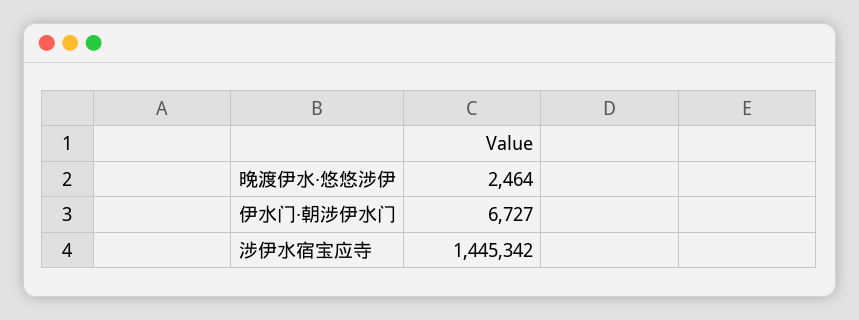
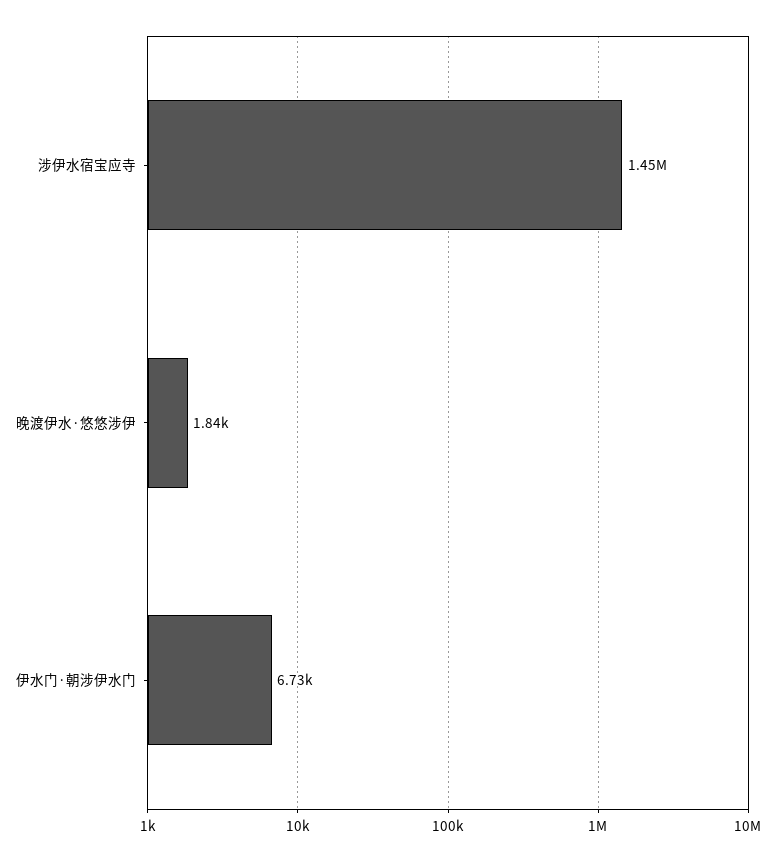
  {
-   "晚渡伊水·悠悠涉伊": 2464,
+   "晚渡伊水·悠悠涉伊": 1840,
    "伊水门·朝涉伊水门": 6727,
    "涉伊水宿宝应寺": 1445342
  }

